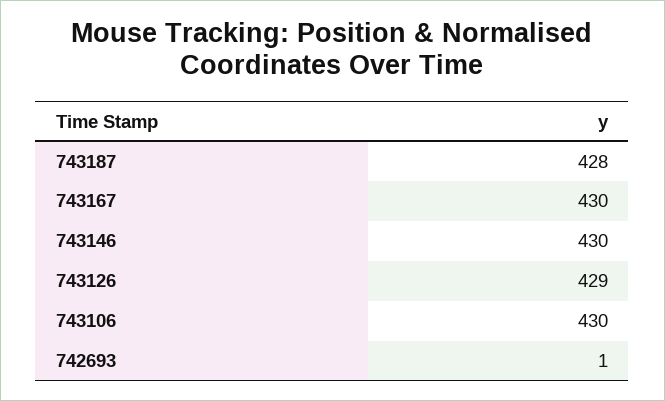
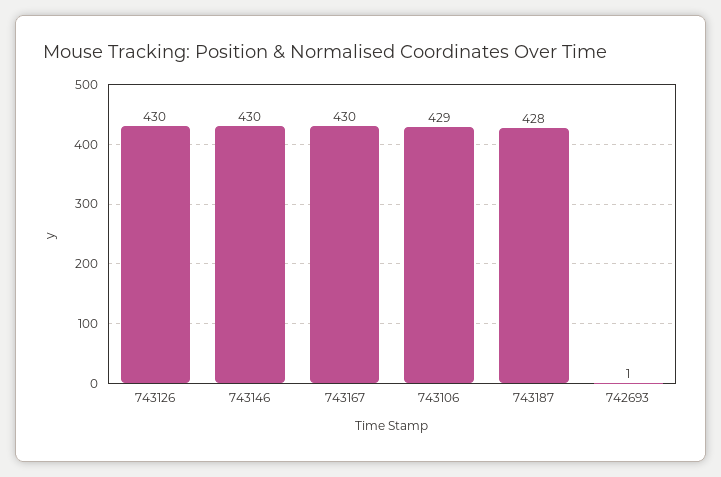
  {
    "743187": 428,
    "743167": 430,
    "743146": 430,
-   "743126": 429,
+   "743126": 430,
-   "743106": 430,
+   "743106": 429,
    "742693": 1
  }

